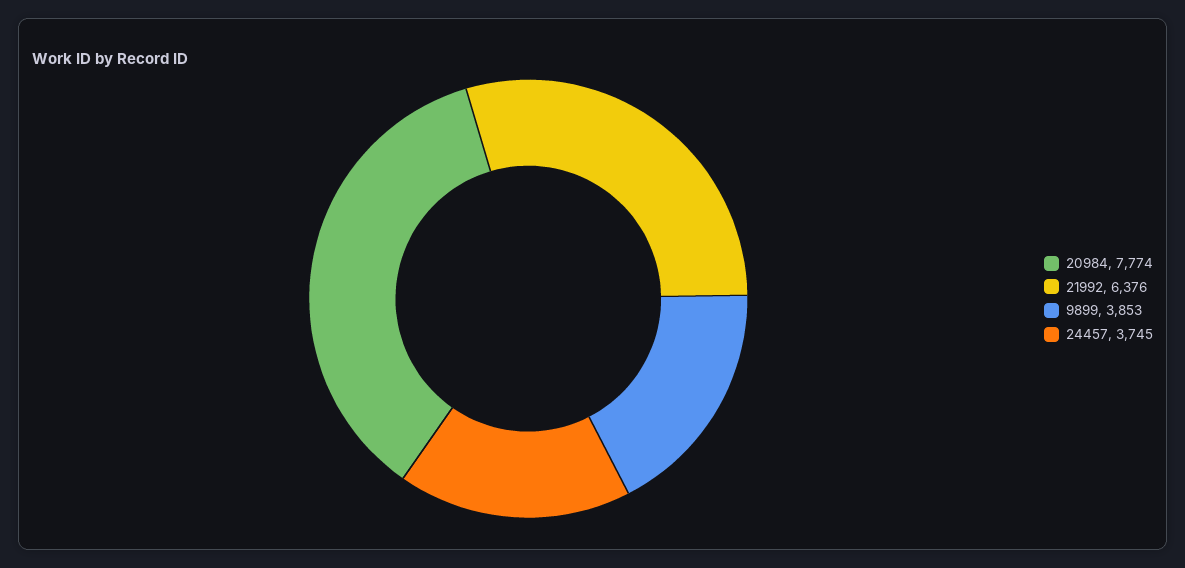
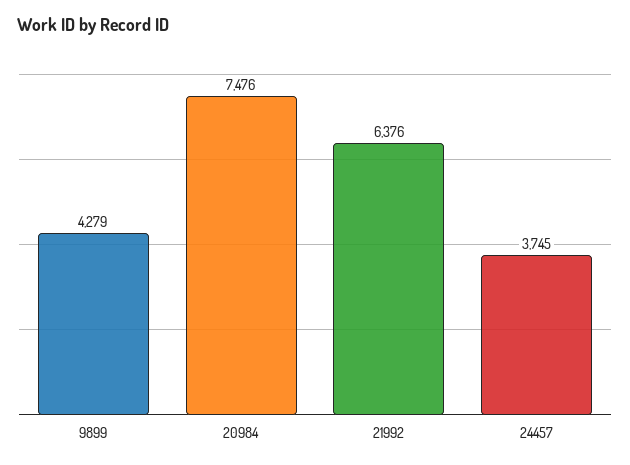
  {
-   "20984": 7774,
+   "20984": 7476,
    "21992": 6376,
-   "9899": 3853,
+   "9899": 4279,
    "24457": 3745
  }

